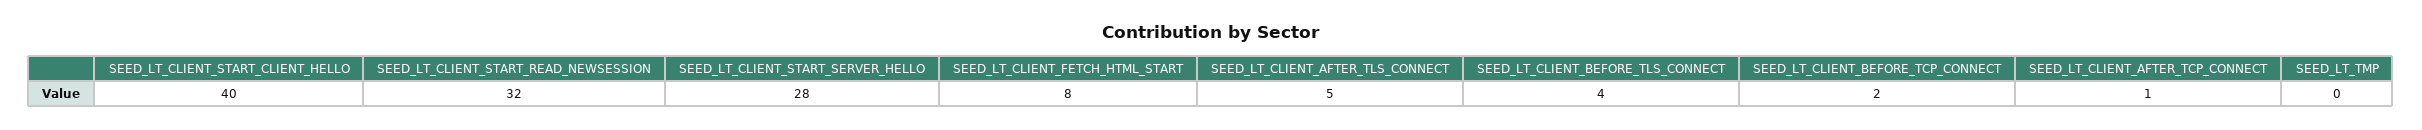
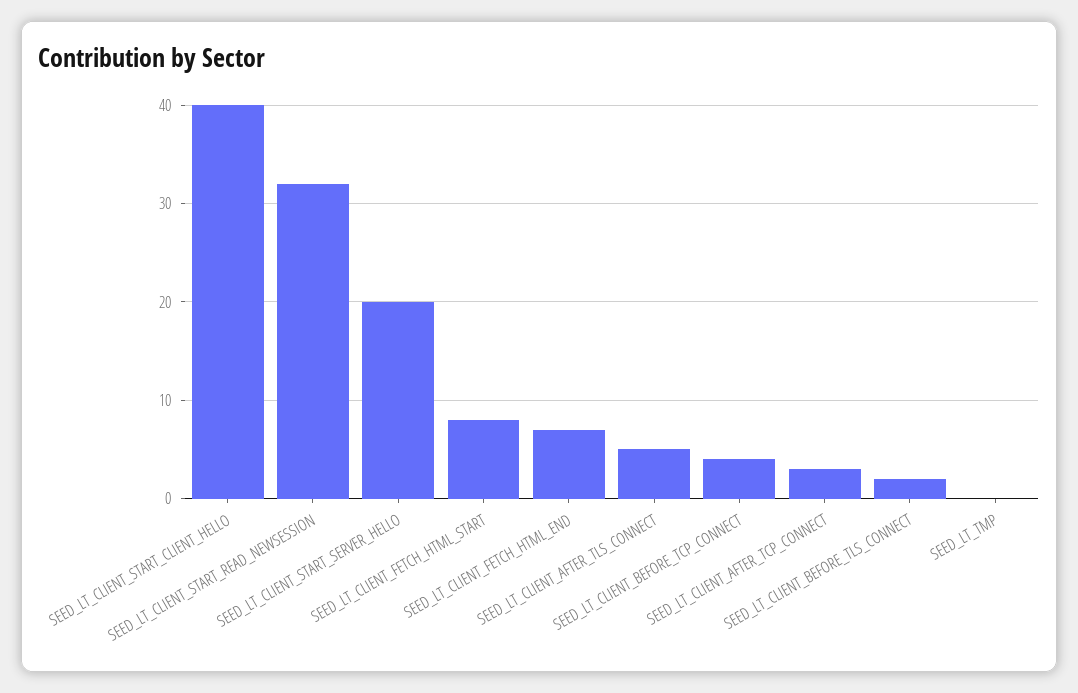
  {
    "SEED_LT_CLIENT_START_CLIENT_HELLO": 40,
    "SEED_LT_CLIENT_START_READ_NEWSESSION": 32,
-   "SEED_LT_CLIENT_START_SERVER_HELLO": 28,
+   "SEED_LT_CLIENT_START_SERVER_HELLO": 20,
    "SEED_LT_CLIENT_FETCH_HTML_START": 8,
    "SEED_LT_CLIENT_AFTER_TLS_CONNECT": 5,
-   "SEED_LT_CLIENT_BEFORE_TLS_CONNECT": 4,
+   "SEED_LT_CLIENT_BEFORE_TLS_CONNECT": 2,
-   "SEED_LT_CLIENT_BEFORE_TCP_CONNECT": 2,
+   "SEED_LT_CLIENT_BEFORE_TCP_CONNECT": 4,
-   "SEED_LT_CLIENT_AFTER_TCP_CONNECT": 1,
+   "SEED_LT_CLIENT_AFTER_TCP_CONNECT": 3,
-   "SEED_LT_TMP": 0
+   "SEED_LT_TMP": 0,
+   "SEED_LT_CLIENT_FETCH_HTML_END": 7
  }

